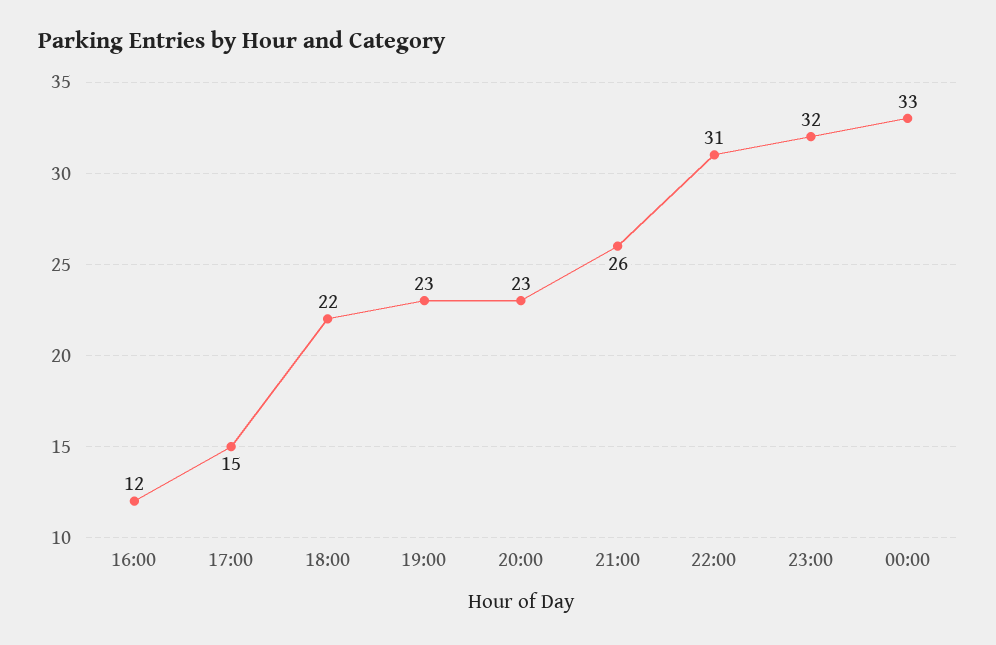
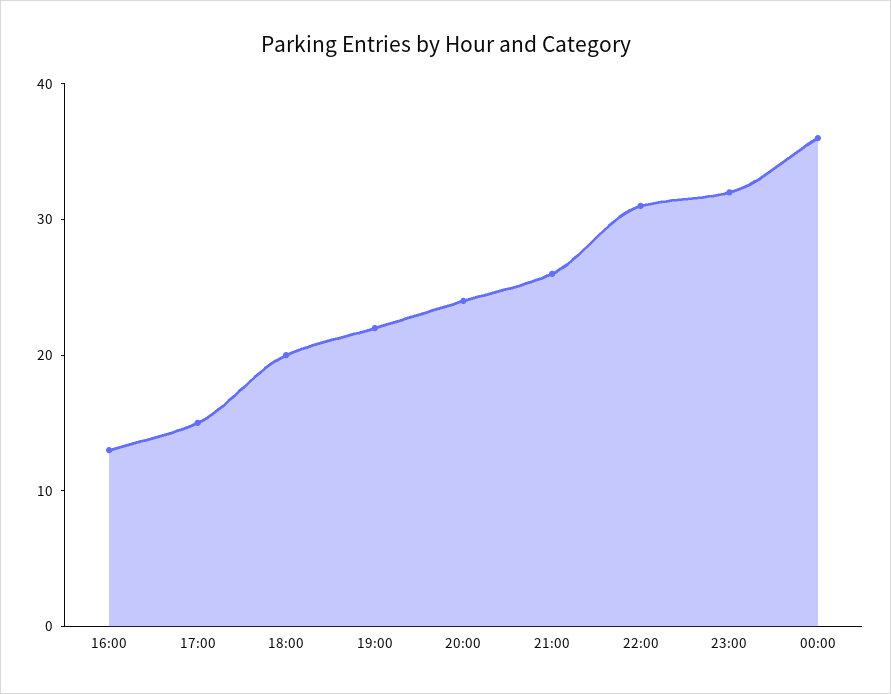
  {
-   "16:00": 12,
+   "16:00": 13,
    "17:00": 15,
-   "18:00": 22,
+   "18:00": 20,
-   "19:00": 23,
+   "19:00": 22,
-   "20:00": 23,
+   "20:00": 24,
    "21:00": 26,
    "22:00": 31,
    "23:00": 32,
-   "00:00": 33
+   "00:00": 36
  }

